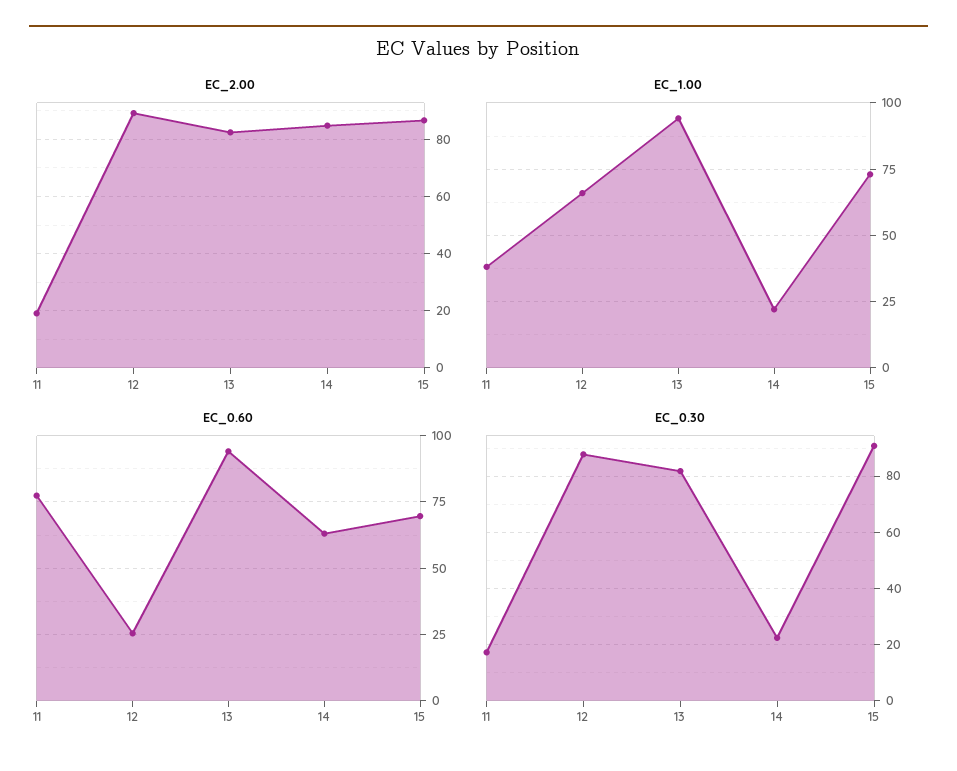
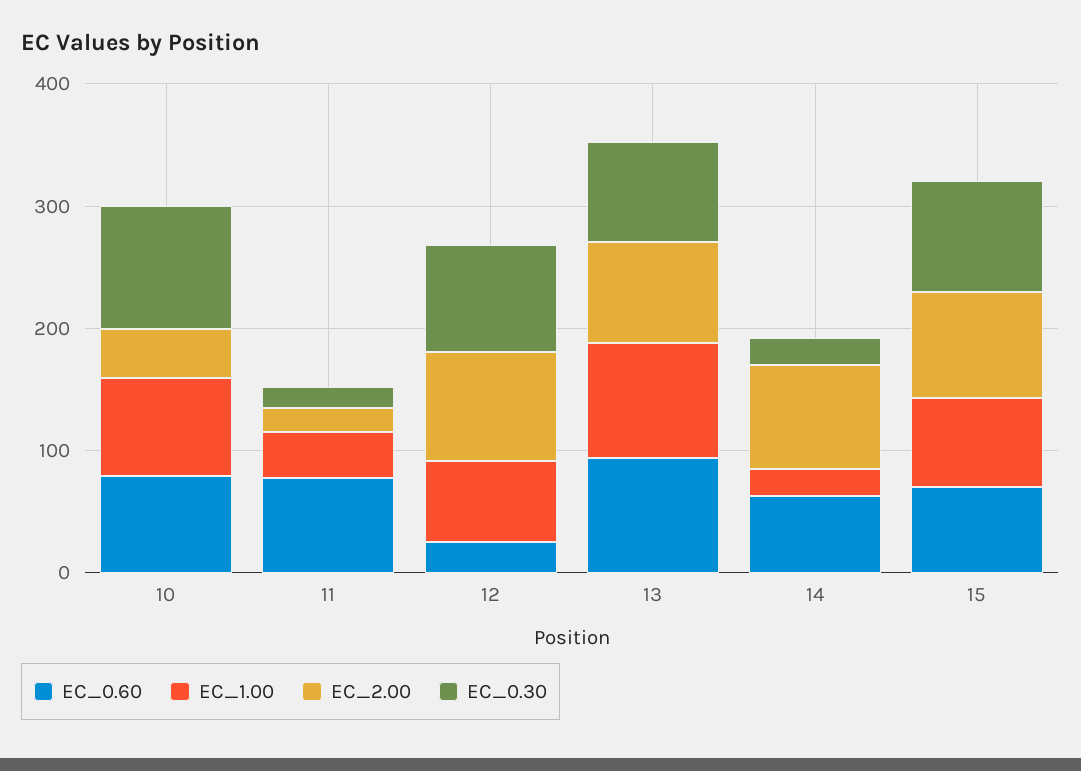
  {
    "EC_2.00": {
      "11": 20,
      "12": 90,
      "13": 82.5,
      "14": 85,
-     "15": 87.5
+     "15": 87.5,
+     "10": 40
    },
    "EC_1.00": {
      "11": 37.5,
      "12": 65,
      "13": 95,
      "14": 22.5,
-     "15": 72.5
+     "15": 72.5,
+     "10": 80
    },
    "EC_0.60": {
      "11": 77.5,
      "12": 25,
      "13": 95,
      "14": 62.5,
-     "15": 70
+     "15": 70,
+     "10": 80
    },
    "EC_0.30": {
      "11": 17.5,
      "12": 87.5,
      "13": 82.5,
      "14": 22.5,
-     "15": 90
+     "15": 90,
+     "10": 100
    }
  }

